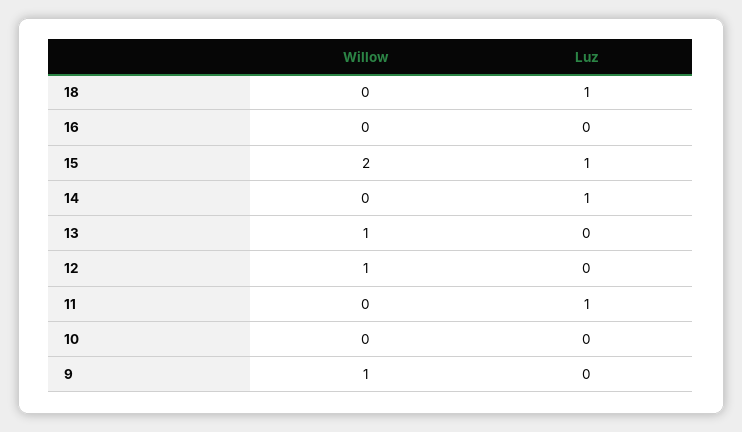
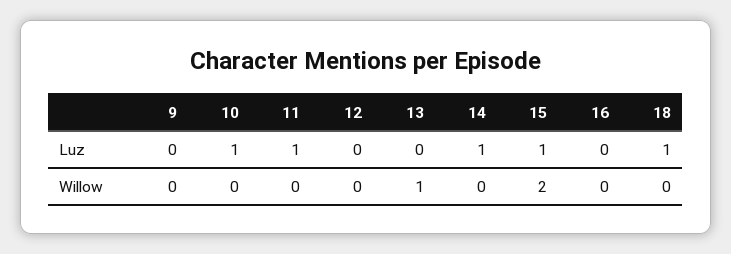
  {
    "Willow": {
      "18": 0,
      "16": 0,
      "15": 2,
      "14": 0,
      "13": 1,
-     "12": 1,
+     "12": 0,
      "11": 0,
      "10": 0,
-     "9": 1
+     "9": 0
    },
    "Luz": {
      "18": 1,
      "16": 0,
      "15": 1,
      "14": 1,
      "13": 0,
      "12": 0,
      "11": 1,
-     "10": 0,
+     "10": 1,
      "9": 0
    }
  }

